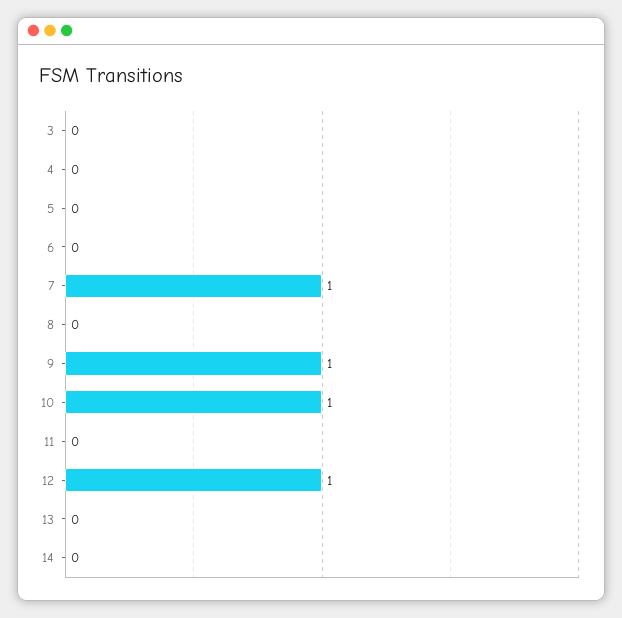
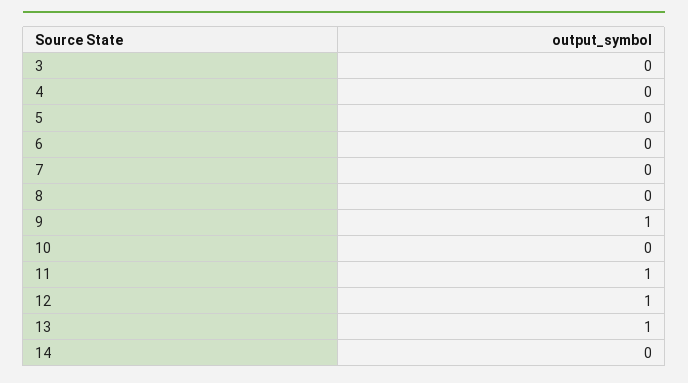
  {
    "3": 0,
    "4": 0,
    "5": 0,
    "6": 0,
-   "7": 1,
+   "7": 0,
    "8": 0,
    "9": 1,
-   "10": 1,
+   "10": 0,
-   "11": 0,
+   "11": 1,
    "12": 1,
-   "13": 0,
+   "13": 1,
    "14": 0
  }

